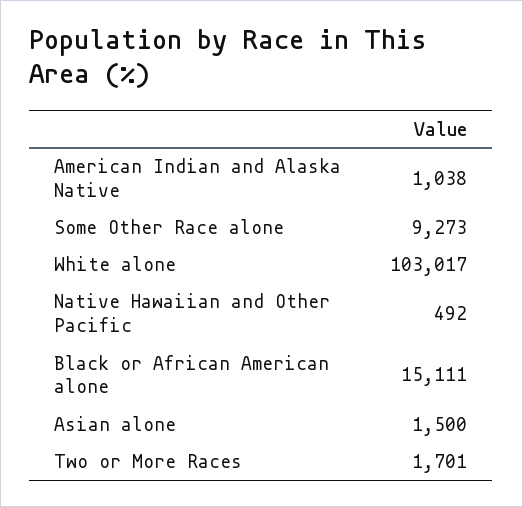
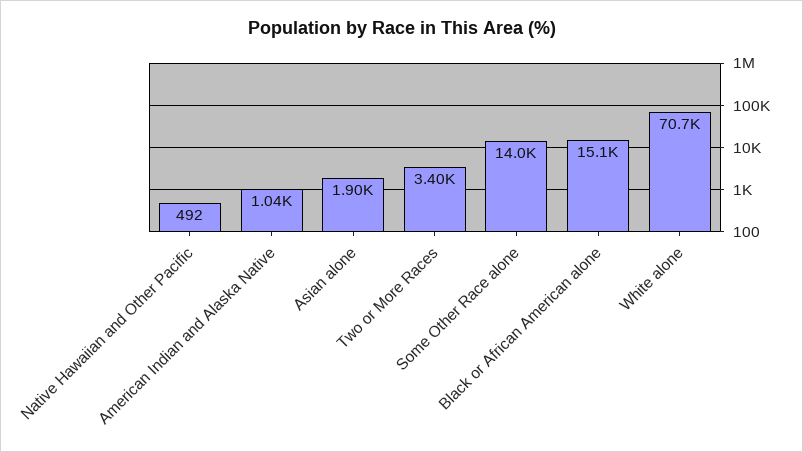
  {
    "American Indian and Alaska Native": 1038,
-   "Some Other Race alone": 9273,
+   "Some Other Race alone": 14000,
-   "White alone": 103017,
+   "White alone": 70700,
    "Native Hawaiian and Other Pacific": 492,
    "Black or African American alone": 15111,
-   "Asian alone": 1500,
+   "Asian alone": 1900,
-   "Two or More Races": 1701
+   "Two or More Races": 3400
  }

